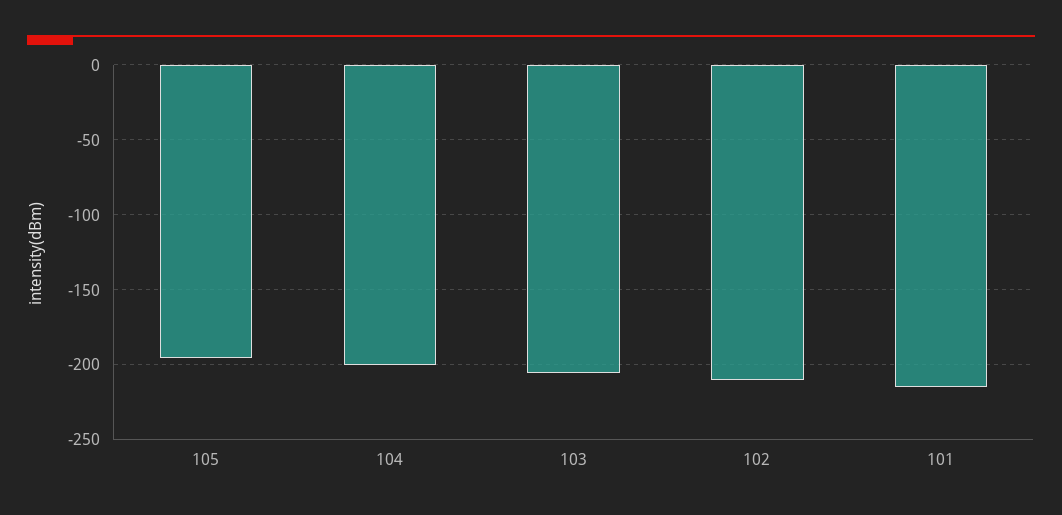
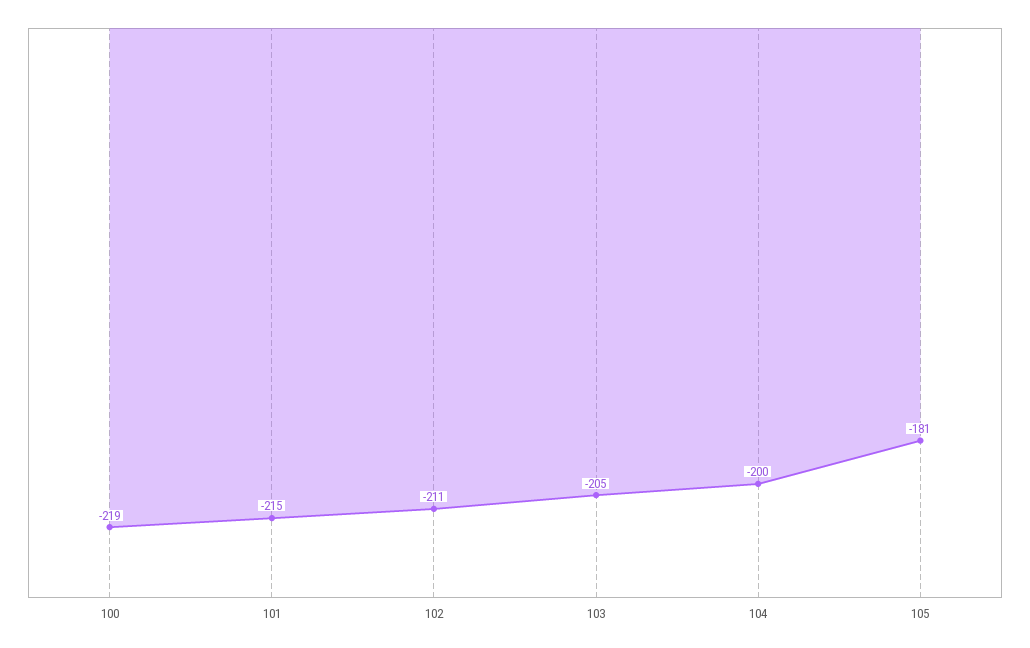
  {
-   "105": -195,
+   "105": -181,
    "104": -200,
    "103": -205,
    "102": -211,
-   "101": -215
+   "101": -215,
+   "100": -219
  }

